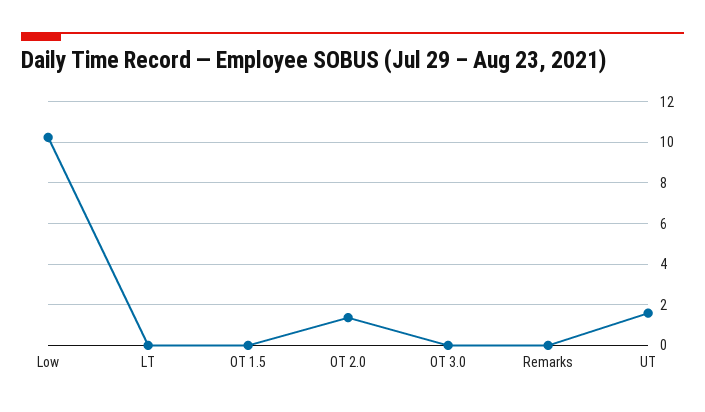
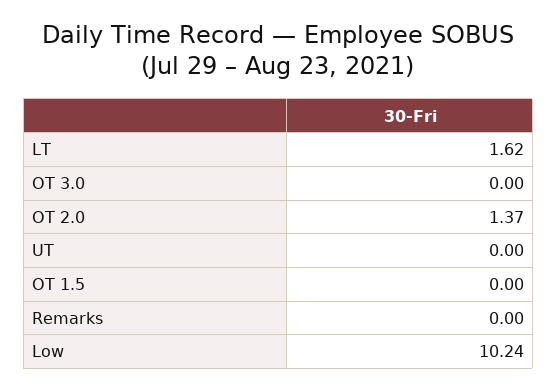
  {
    "Low": 10.24,
-   "LT": 0,
+   "LT": 1.62,
    "OT 1.5": 0,
    "OT 2.0": 1.37,
    "OT 3.0": 0,
    "Remarks": 0,
-   "UT": 1.5
+   "UT": 0
  }

